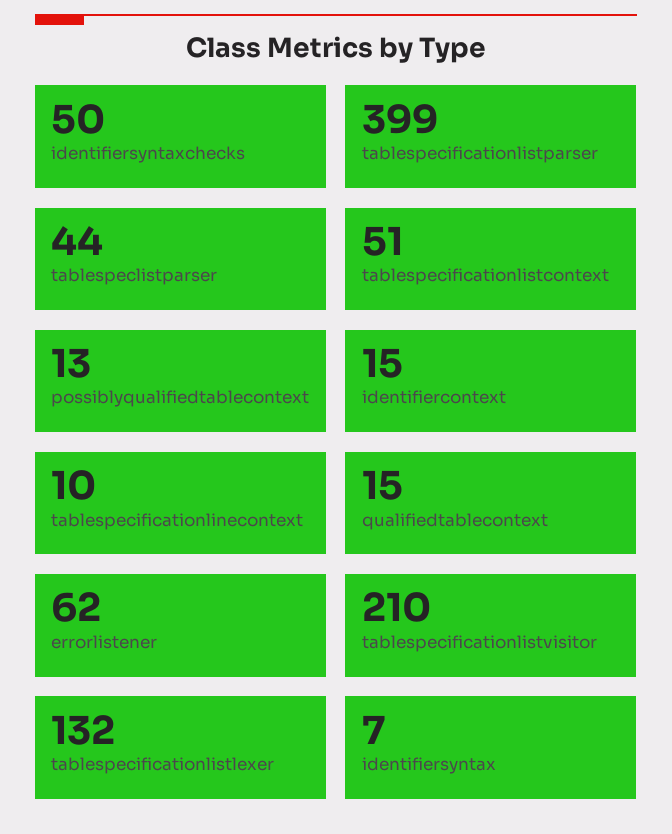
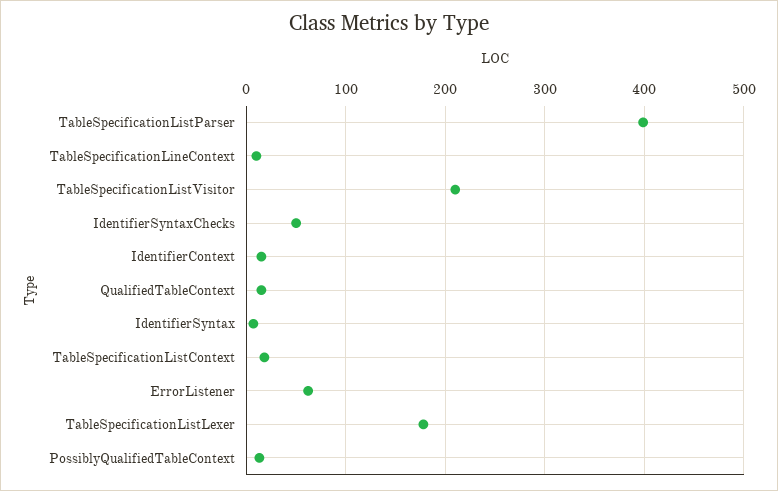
  {
    "identifiersyntaxchecks": 50,
    "tablespecificationlistparser": 399,
-   "tablespeclistparser": 44,
-   "tablespecificationlistcontext": 51,
+   "tablespecificationlistcontext": 20,
    "possiblyqualifiedtablecontext": 13,
    "identifiercontext": 15,
    "tablespecificationlinecontext": 10,
    "qualifiedtablecontext": 15,
    "errorlistener": 62,
    "tablespecificationlistvisitor": 210,
-   "tablespecificationlistlexer": 132,
+   "tablespecificationlistlexer": 180,
    "identifiersyntax": 7
  }

